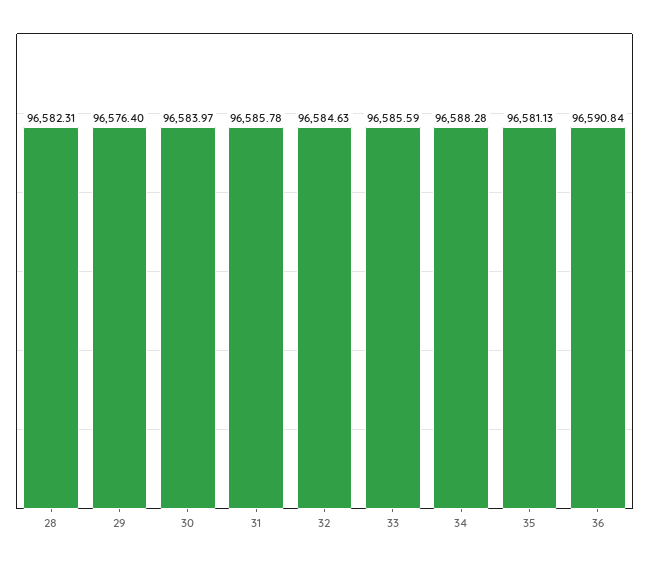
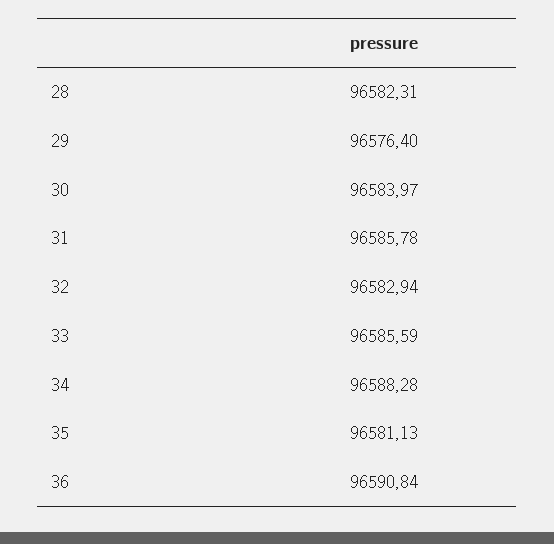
  {
    "28": 96582.31,
    "29": 96576.4,
    "30": 96583.97,
    "31": 96585.78,
-   "32": 96584.63,
+   "32": 96582.94,
    "33": 96585.59,
    "34": 96588.28,
    "35": 96581.13,
    "36": 96590.84
  }

